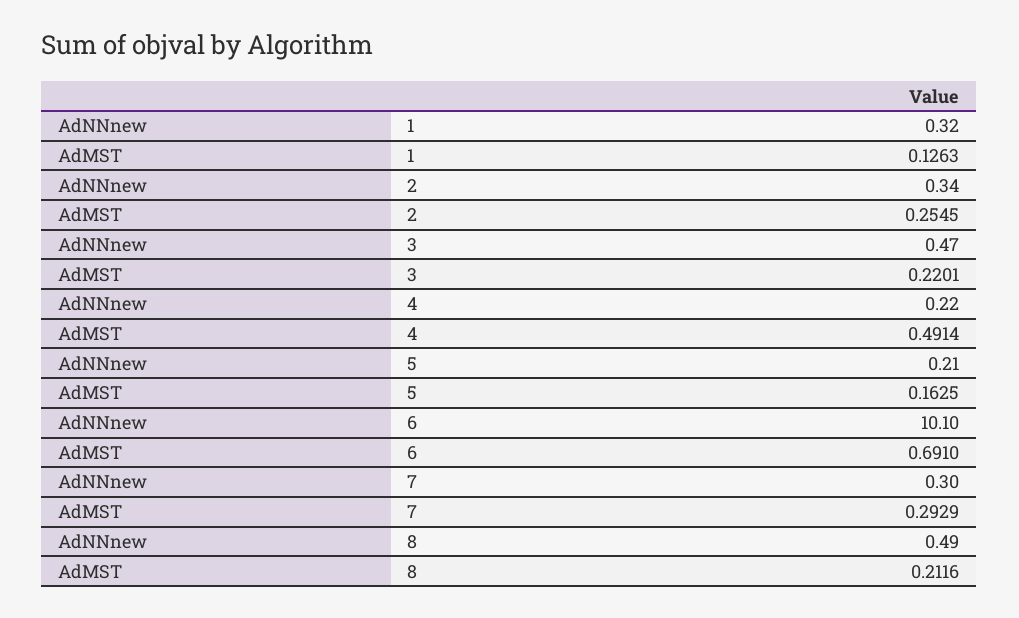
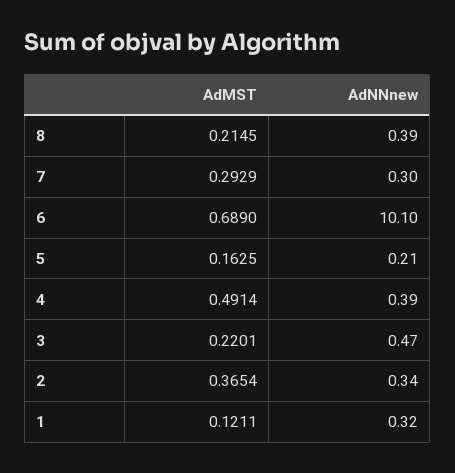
  {
    "AdNNnew": {
      "1": 0.32,
      "2": 0.34,
      "3": 0.47,
-     "4": 0.22,
+     "4": 0.39,
      "5": 0.21,
      "6": 10.1,
      "7": 0.3,
-     "8": 0.49
+     "8": 0.39
    },
    "AdMST": {
-     "1": 0.1263,
+     "1": 0.1211,
-     "2": 0.2545,
+     "2": 0.3654,
      "3": 0.2201,
      "4": 0.4914,
      "5": 0.1625,
-     "6": 0.691,
+     "6": 0.689,
      "7": 0.2929,
-     "8": 0.2116
+     "8": 0.2145
    }
  }

